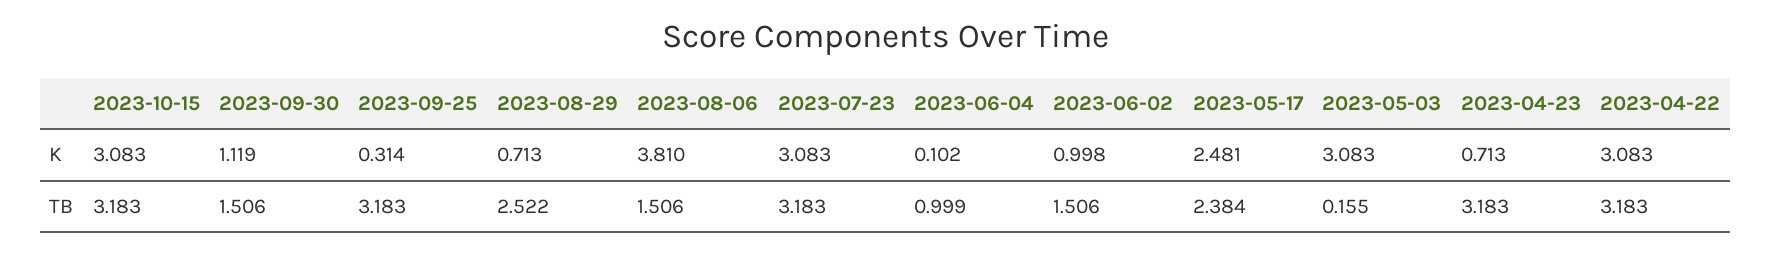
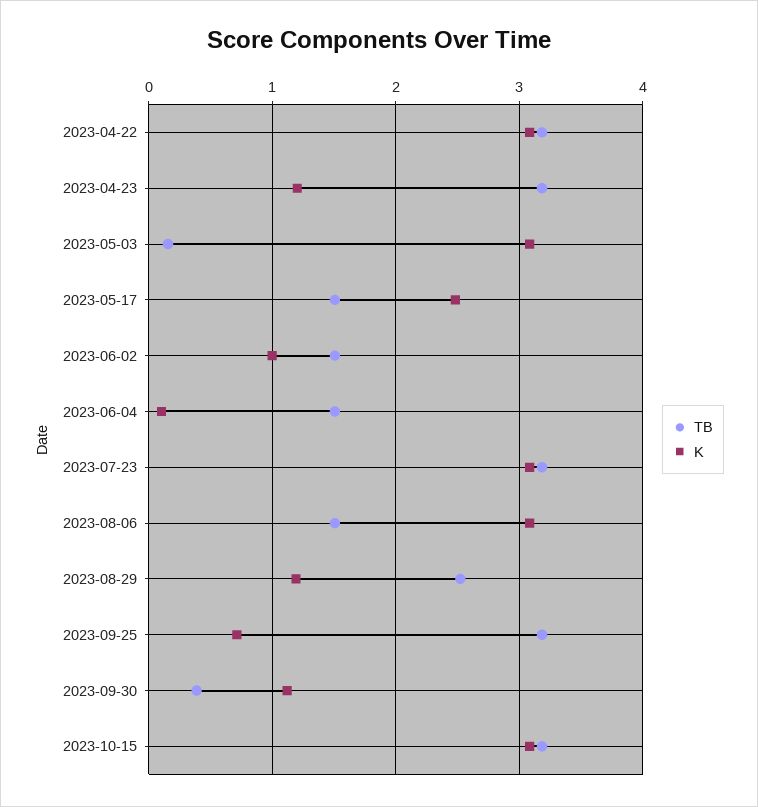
  {
    "K": {
      "2023-10-15": 3.083,
      "2023-09-30": 1.119,
-     "2023-09-25": 0.314,
+     "2023-09-25": 0.7,
-     "2023-08-29": 0.713,
+     "2023-08-29": 1.2,
-     "2023-08-06": 3.81,
+     "2023-08-06": 3.1,
      "2023-07-23": 3.083,
      "2023-06-04": 0.102,
      "2023-06-02": 0.998,
      "2023-05-17": 2.481,
      "2023-05-03": 3.083,
-     "2023-04-23": 0.713,
+     "2023-04-23": 1.2,
      "2023-04-22": 3.083
    },
    "TB": {
      "2023-10-15": 3.183,
-     "2023-09-30": 1.506,
+     "2023-09-30": 0.4,
      "2023-09-25": 3.183,
      "2023-08-29": 2.522,
      "2023-08-06": 1.506,
      "2023-07-23": 3.183,
-     "2023-06-04": 0.999,
+     "2023-06-04": 1.5,
      "2023-06-02": 1.506,
-     "2023-05-17": 2.384,
+     "2023-05-17": 1.5,
      "2023-05-03": 0.155,
      "2023-04-23": 3.183,
      "2023-04-22": 3.183
    }
  }

